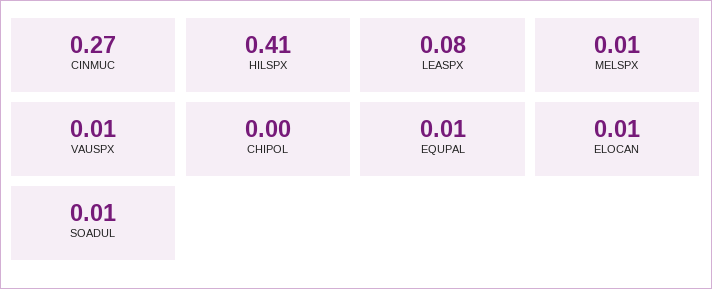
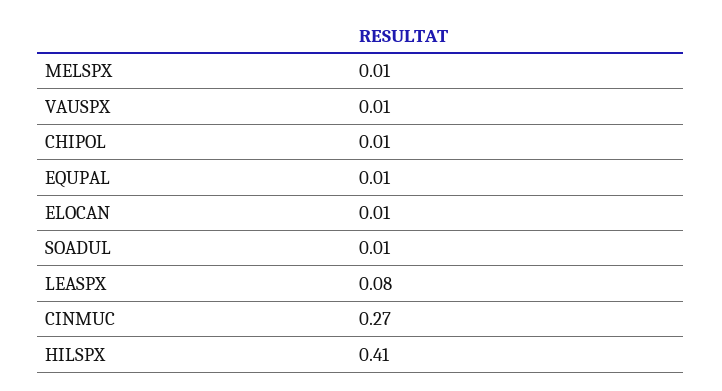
  {
    "CINMUC": 0.27,
    "HILSPX": 0.41,
    "LEASPX": 0.08,
    "MELSPX": 0.01,
    "VAUSPX": 0.01,
-   "CHIPOL": 0,
+   "CHIPOL": 0.01,
    "EQUPAL": 0.01,
    "ELOCAN": 0.01,
    "SOADUL": 0.01
  }

